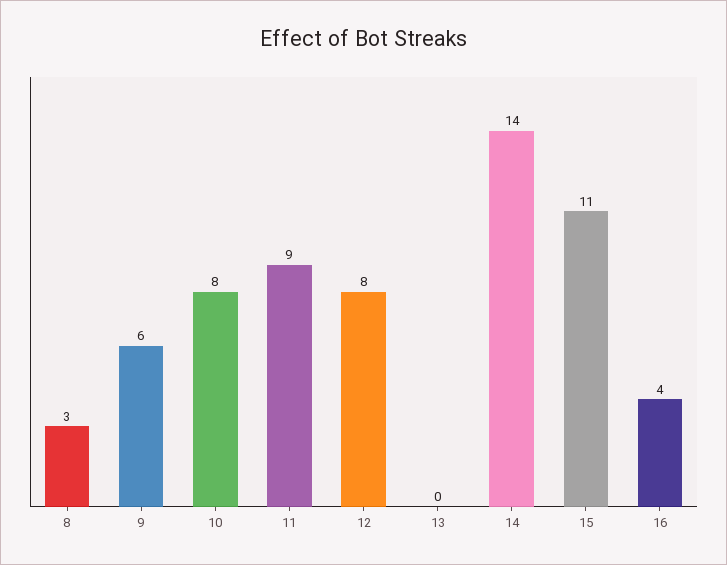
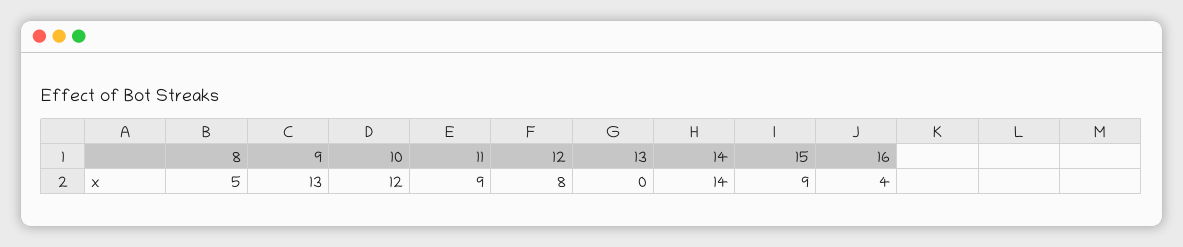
  {
-   "8": 3,
+   "8": 5,
-   "9": 6,
+   "9": 13,
-   "10": 8,
+   "10": 12,
    "11": 9,
    "12": 8,
    "13": 0,
    "14": 14,
-   "15": 11,
+   "15": 9,
    "16": 4
  }

